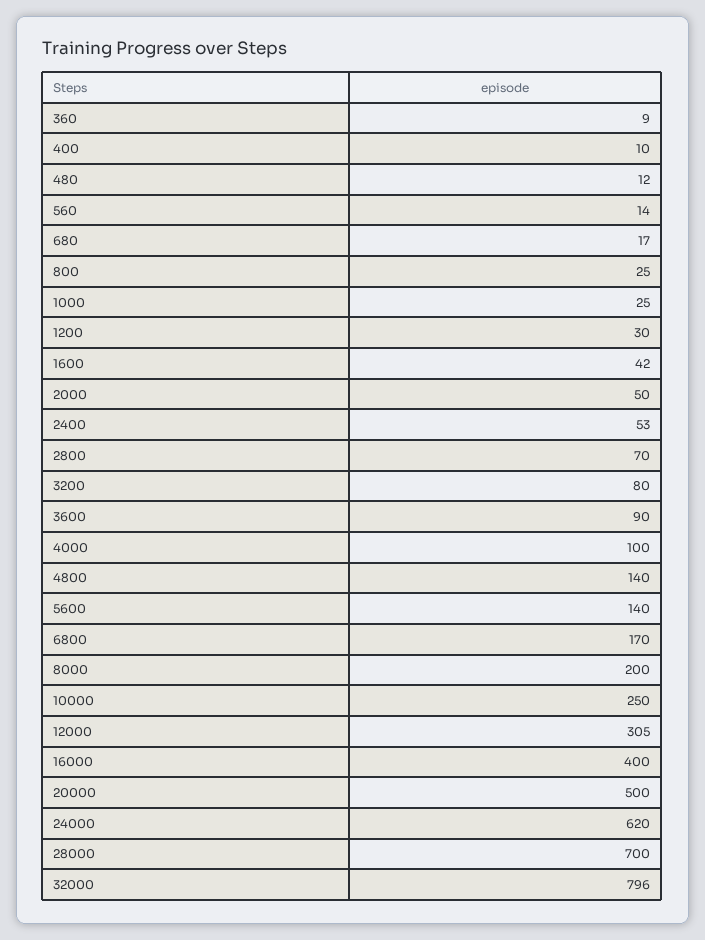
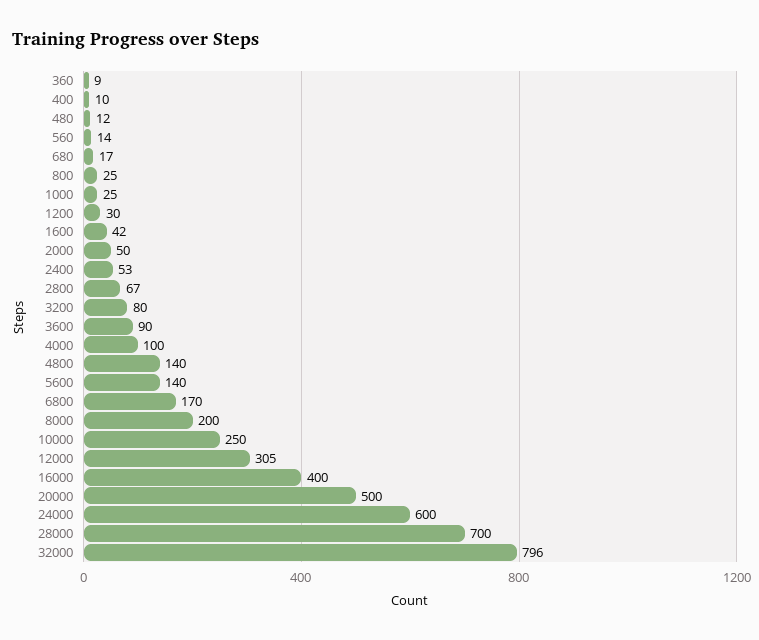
  {
    "360": 9,
    "400": 10,
    "480": 12,
    "560": 14,
    "680": 17,
    "800": 25,
    "1000": 25,
    "1200": 30,
    "1600": 42,
    "2000": 50,
    "2400": 53,
-   "2800": 70,
+   "2800": 67,
    "3200": 80,
    "3600": 90,
    "4000": 100,
    "4800": 140,
    "5600": 140,
    "6800": 170,
    "8000": 200,
    "10000": 250,
    "12000": 305,
    "16000": 400,
    "20000": 500,
-   "24000": 620,
+   "24000": 600,
    "28000": 700,
    "32000": 796
  }

